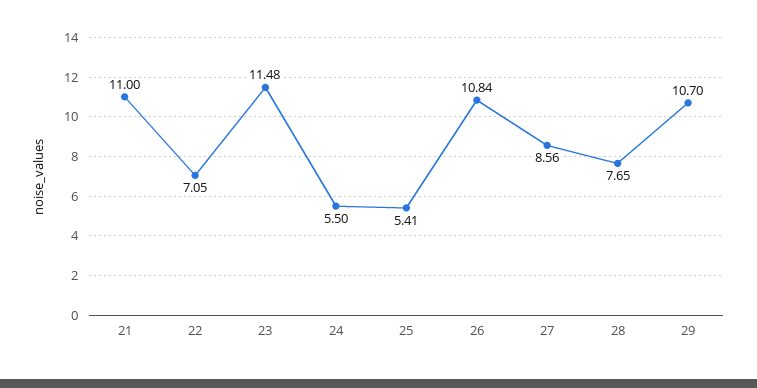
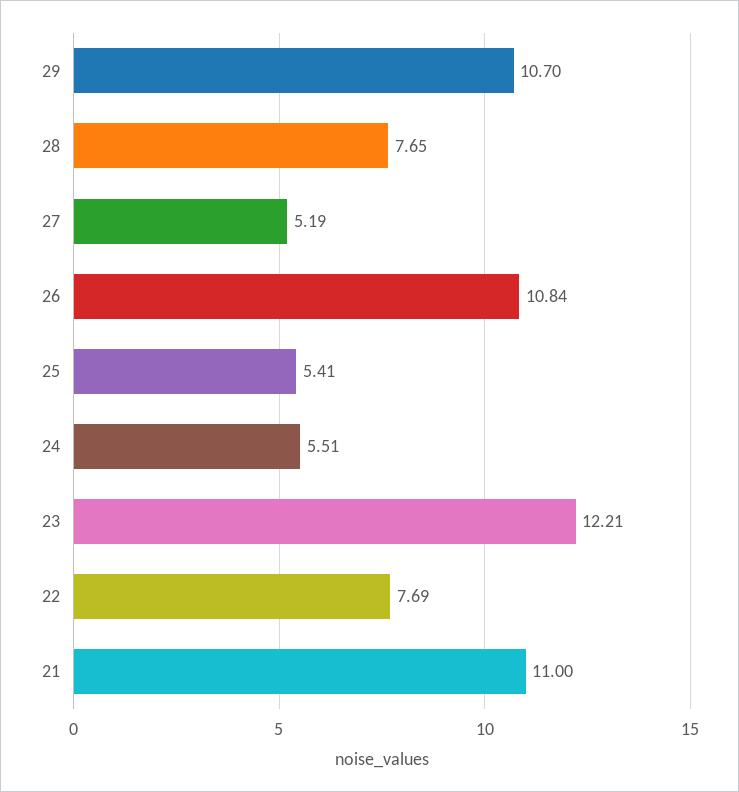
  {
    "21": 11,
-   "22": 7.05,
+   "22": 7.69,
-   "23": 11.48,
+   "23": 12.21,
-   "24": 5.5,
+   "24": 5.51,
    "25": 5.41,
    "26": 10.84,
-   "27": 8.56,
+   "27": 5.19,
    "28": 7.65,
    "29": 10.7
  }

